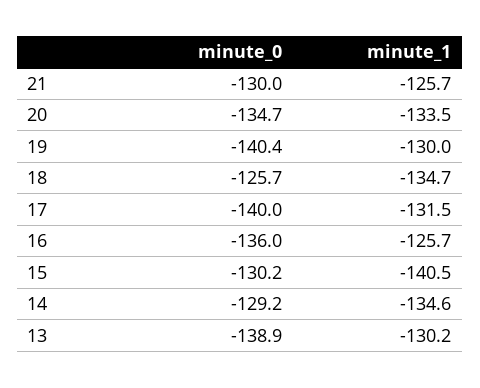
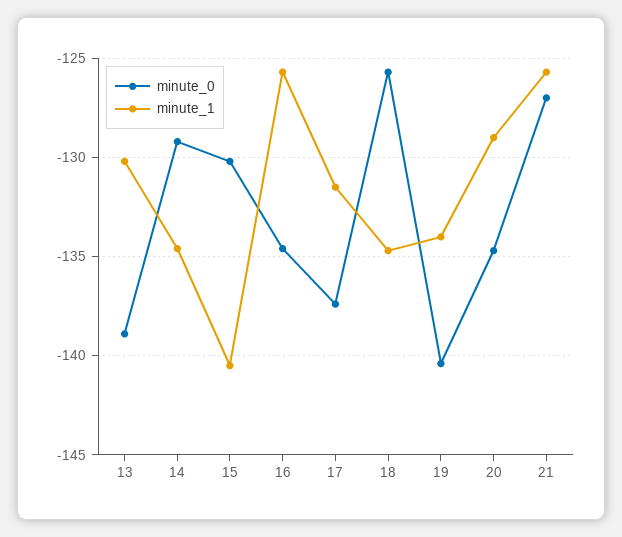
  {
    "minute_0": {
-     "21": -130,
+     "21": -127,
      "20": -134.7,
      "19": -140.4,
      "18": -125.7,
-     "17": -140,
+     "17": -137.5,
-     "16": -136,
+     "16": -134.5,
      "15": -130.2,
      "14": -129.2,
      "13": -138.9
    },
    "minute_1": {
      "21": -125.7,
-     "20": -133.5,
+     "20": -129,
-     "19": -130,
+     "19": -134,
      "18": -134.7,
      "17": -131.5,
      "16": -125.7,
      "15": -140.5,
      "14": -134.6,
      "13": -130.2
    }
  }

